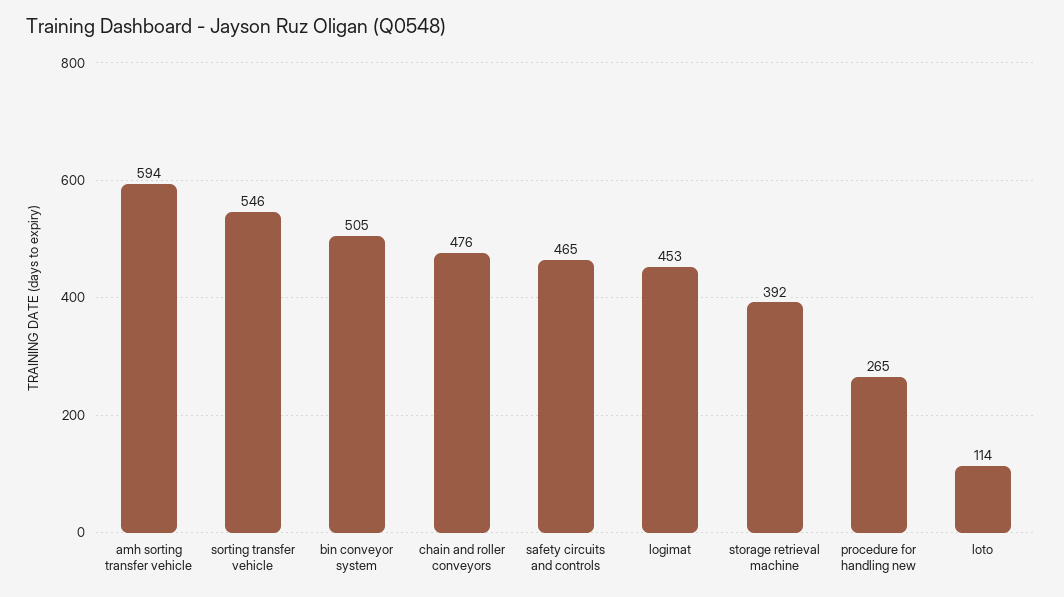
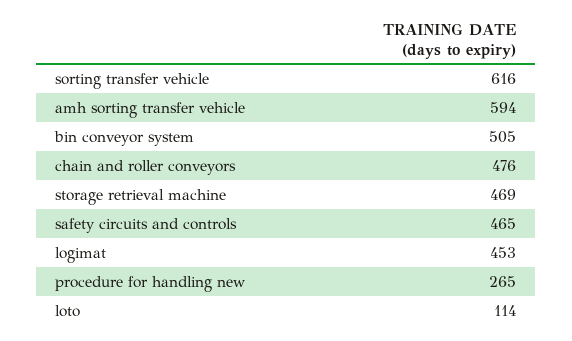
  {
    "amh sorting transfer vehicle": 594,
-   "sorting transfer vehicle": 546,
+   "sorting transfer vehicle": 616,
    "bin conveyor system": 505,
    "chain and roller conveyors": 476,
    "safety circuits and controls": 465,
    "logimat": 453,
-   "storage retrieval machine": 392,
+   "storage retrieval machine": 469,
    "procedure for handling new": 265,
    "loto": 114
  }

